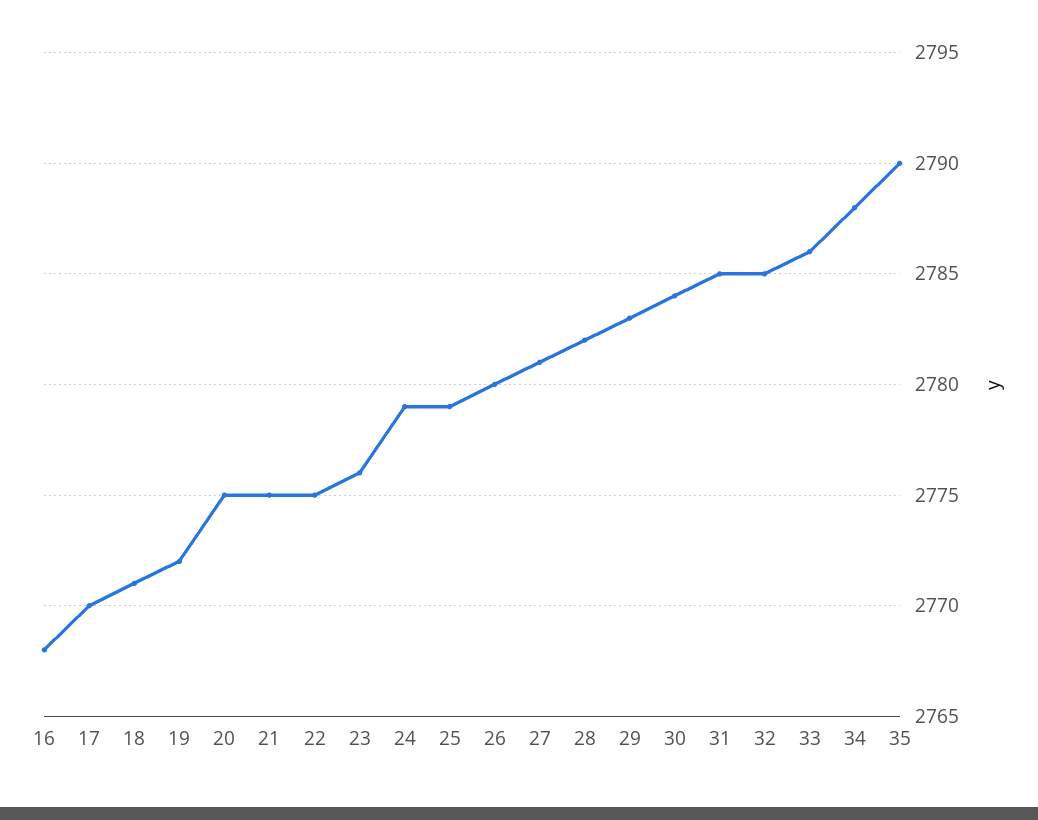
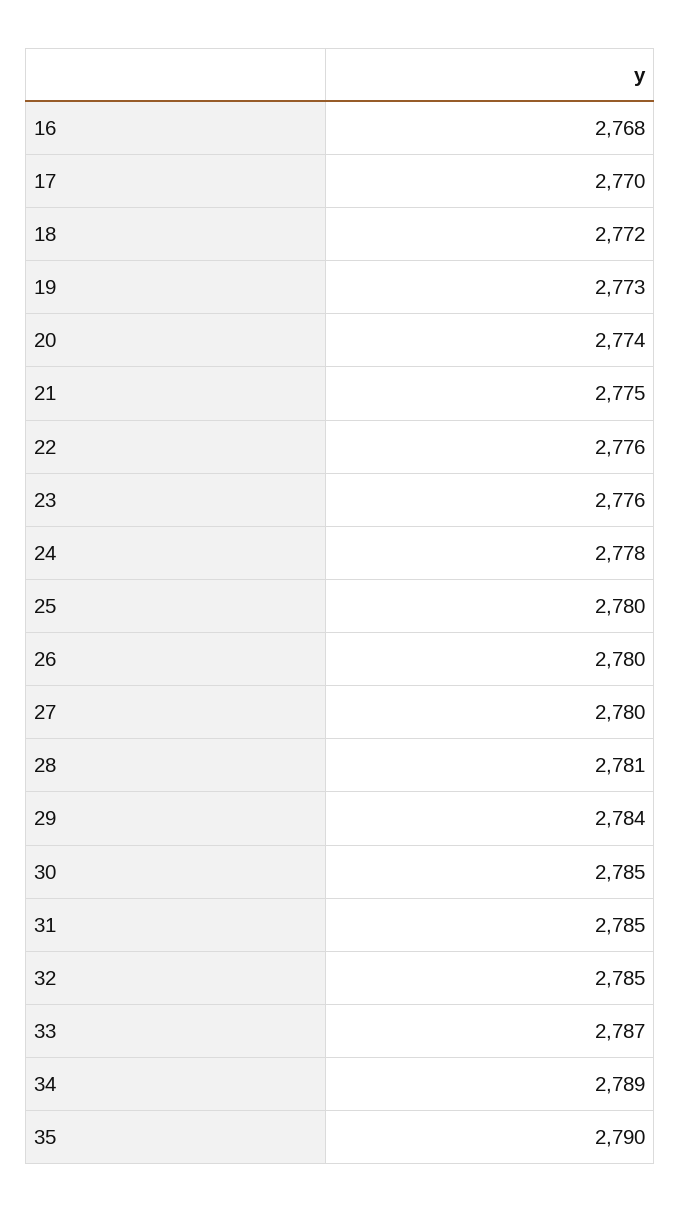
  {
    "16": 2768,
    "17": 2770,
-   "18": 2771,
+   "18": 2772,
-   "19": 2772,
+   "19": 2773,
-   "20": 2775,
+   "20": 2774,
    "21": 2775,
-   "22": 2775,
+   "22": 2776,
    "23": 2776,
-   "24": 2779,
+   "24": 2778,
-   "25": 2779,
+   "25": 2780,
    "26": 2780,
-   "27": 2781,
+   "27": 2780,
-   "28": 2782,
+   "28": 2781,
-   "29": 2783,
+   "29": 2784,
-   "30": 2784,
+   "30": 2785,
    "31": 2785,
    "32": 2785,
-   "33": 2786,
+   "33": 2787,
-   "34": 2788,
+   "34": 2789,
    "35": 2790
  }

